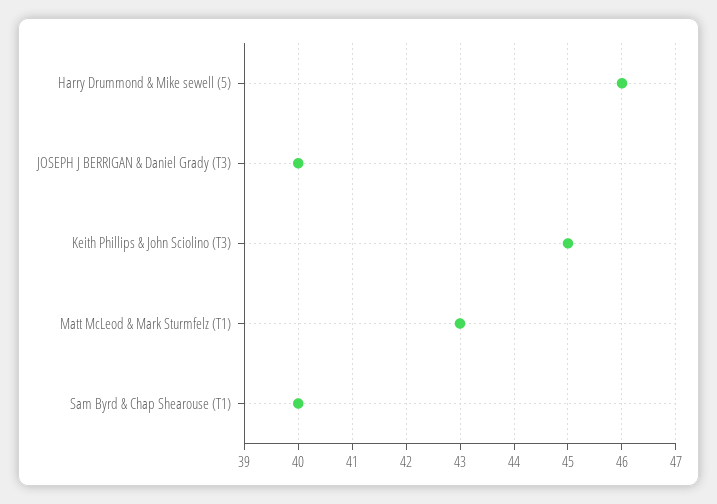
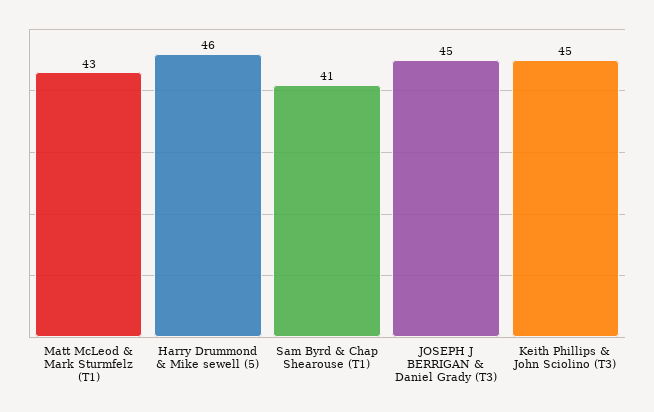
  {
    "Harry Drummond & Mike sewell (5)": 46,
-   "JOSEPH J BERRIGAN & Daniel Grady (T3)": 40,
+   "JOSEPH J BERRIGAN & Daniel Grady (T3)": 45,
    "Keith Phillips & John Sciolino (T3)": 45,
    "Matt McLeod & Mark Sturmfelz (T1)": 43,
-   "Sam Byrd & Chap Shearouse (T1)": 40
+   "Sam Byrd & Chap Shearouse (T1)": 41
  }

